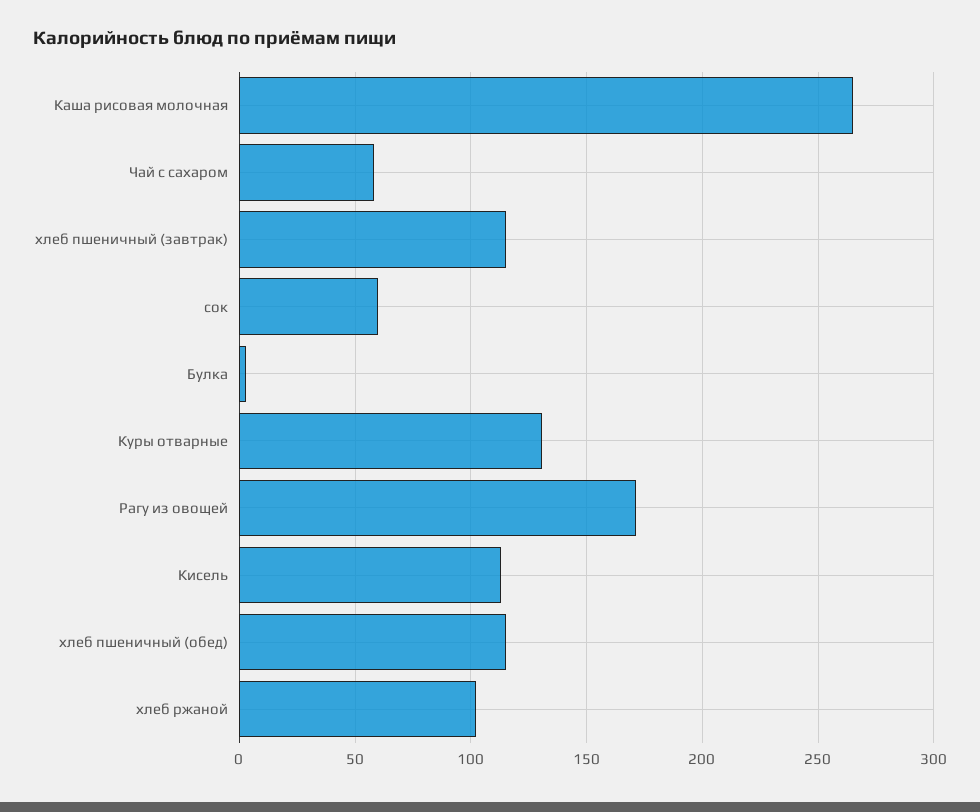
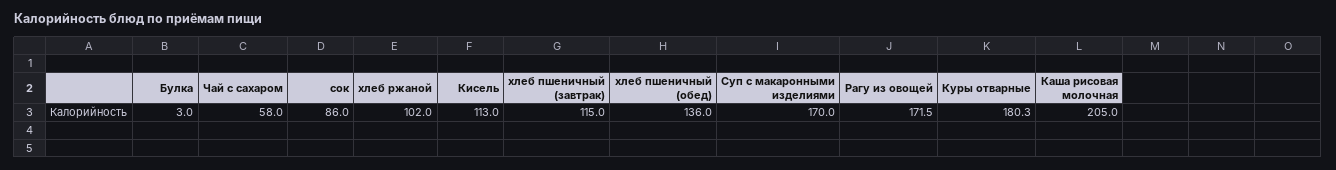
  {
-   "Каша рисовая молочная": 265,
+   "Каша рисовая молочная": 205,
    "Чай с сахаром": 58,
    "хлеб пшеничный (завтрак)": 115,
-   "сок": 60,
+   "сок": 86,
    "Булка": 3,
-   "Куры отварные": 130,
+   "Куры отварные": 180.3,
    "Рагу из овощей": 171.5,
    "Кисель": 113,
-   "хлеб пшеничный (обед)": 115,
+   "хлеб пшеничный (обед)": 136,
-   "хлеб ржаной": 102
+   "хлеб ржаной": 102,
+   "Суп с макаронными изделиями": 170
  }

